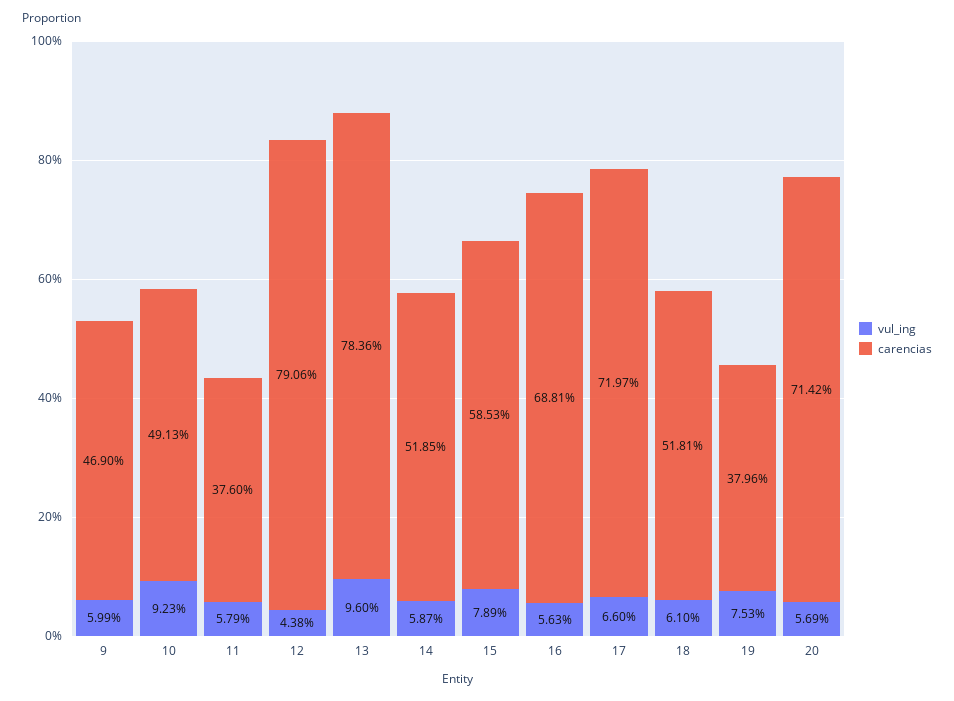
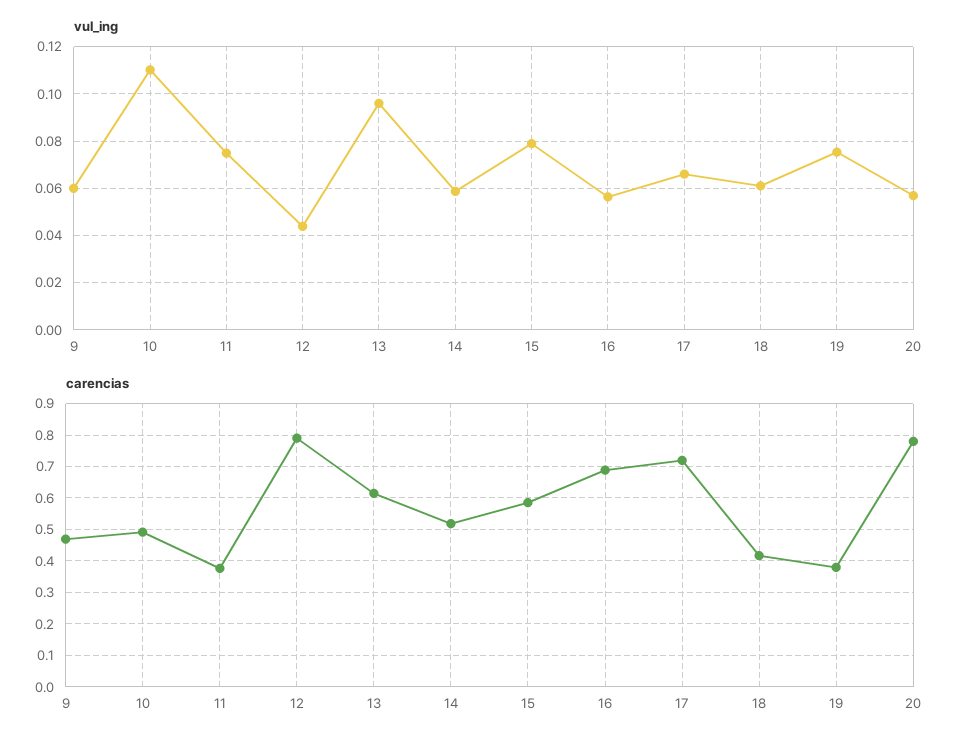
  {
    "vul_ing": {
      "9": 0.0599,
-     "10": 0.0923,
+     "10": 0.11,
-     "11": 0.0579,
+     "11": 0.075,
      "12": 0.0438,
      "13": 0.096,
      "14": 0.0587,
      "15": 0.0789,
      "16": 0.0563,
      "17": 0.066,
      "18": 0.061,
      "19": 0.0753,
      "20": 0.0569
    },
    "carencias": {
      "9": 0.469,
      "10": 0.4913,
      "11": 0.376,
      "12": 0.7906,
-     "13": 0.7836,
+     "13": 0.62,
      "14": 0.5185,
      "15": 0.5853,
      "16": 0.6881,
      "17": 0.7197,
-     "18": 0.5181,
+     "18": 0.42,
      "19": 0.3796,
-     "20": 0.7142
+     "20": 0.78
    }
  }

